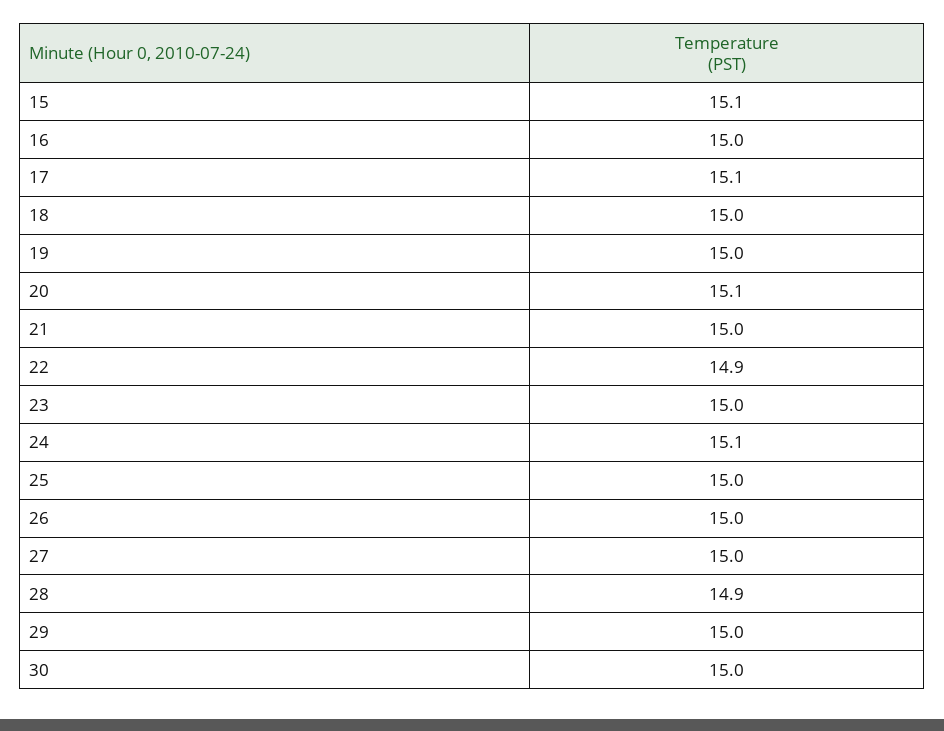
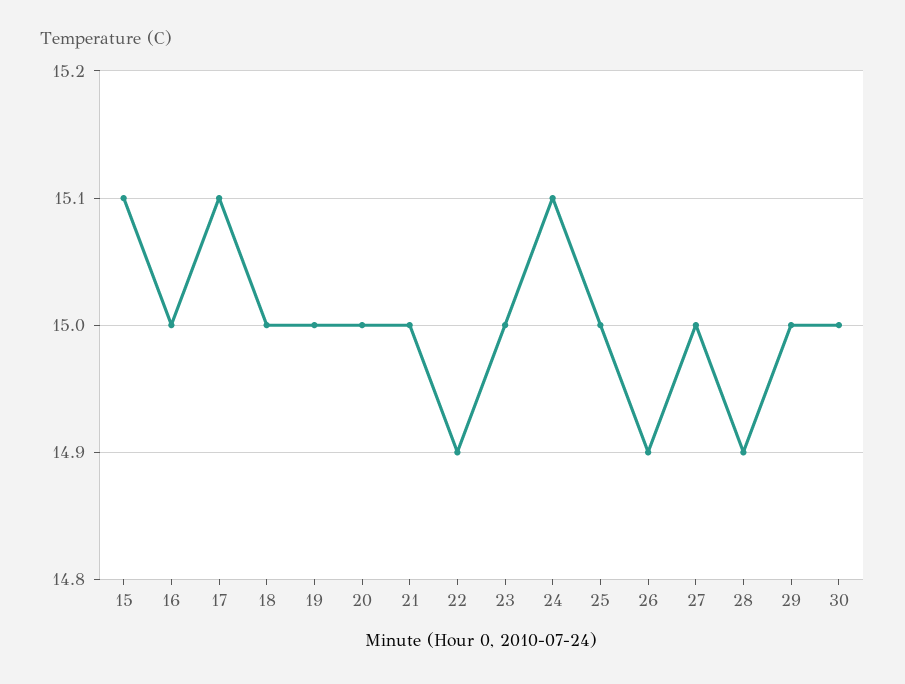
  {
    "15": 15.1,
    "16": 15,
    "17": 15.1,
    "18": 15,
    "19": 15,
-   "20": 15.1,
+   "20": 15,
    "21": 15,
    "22": 14.9,
    "23": 15,
    "24": 15.1,
    "25": 15,
-   "26": 15,
+   "26": 14.9,
    "27": 15,
    "28": 14.9,
    "29": 15,
    "30": 15
  }

